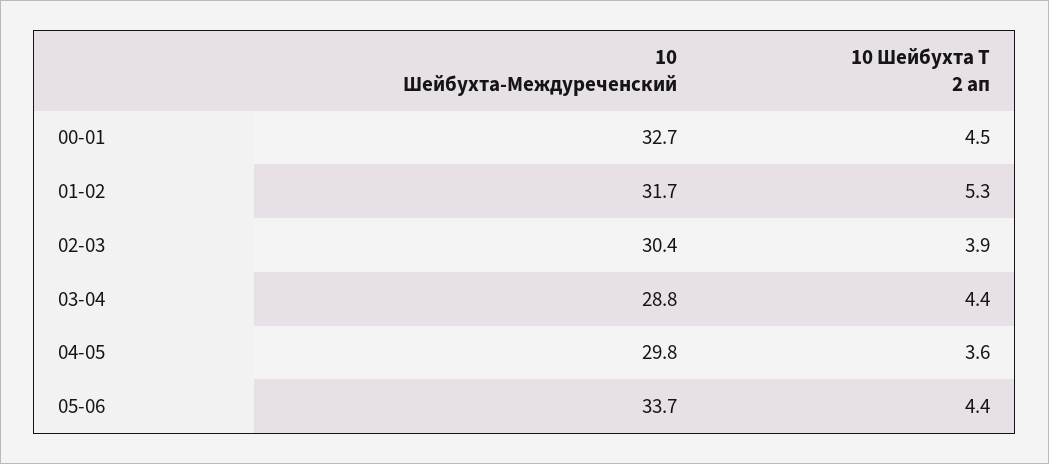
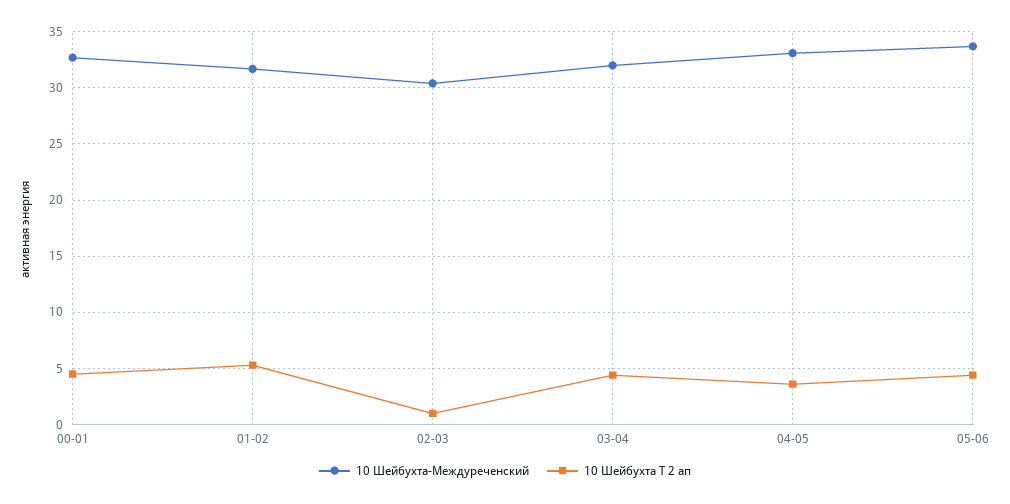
  {
    "10 Шейбухта-Междуреченский": {
      "00-01": 32.7,
      "01-02": 31.7,
      "02-03": 30.4,
-     "03-04": 28.8,
+     "03-04": 32,
-     "04-05": 29.8,
+     "04-05": 33,
      "05-06": 33.7
    },
    "10 Шейбухта Т 2 ап": {
      "00-01": 4.5,
      "01-02": 5.3,
-     "02-03": 3.9,
+     "02-03": 1,
      "03-04": 4.4,
      "04-05": 3.6,
      "05-06": 4.4
    }
  }

